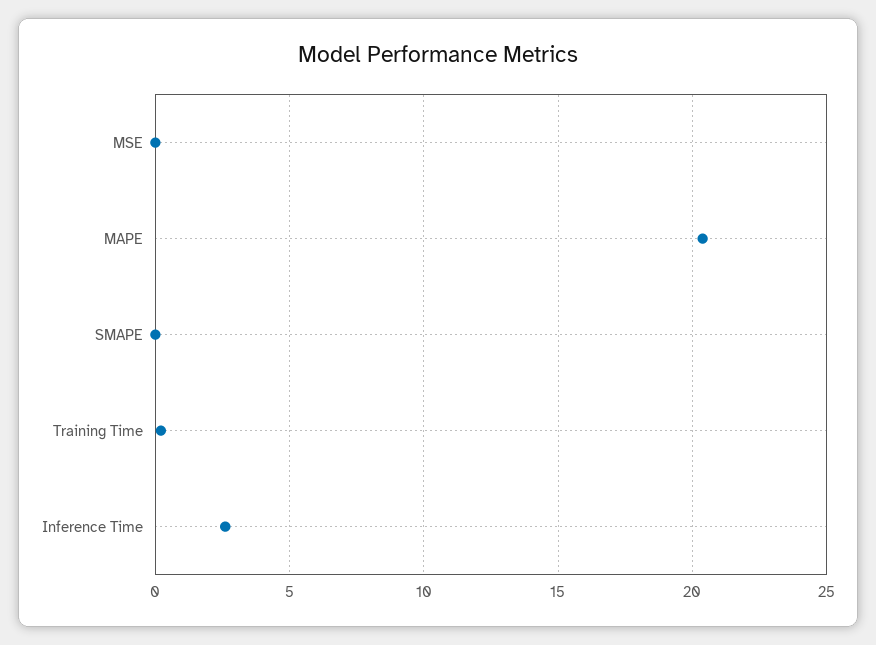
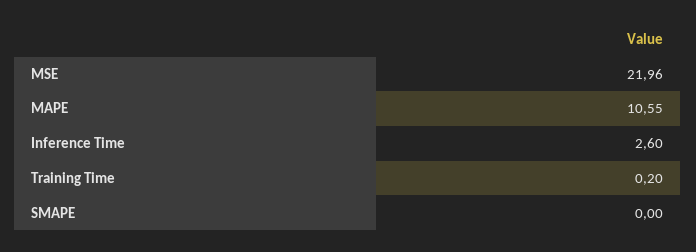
  {
-   "MSE": 0,
+   "MSE": 21.96,
-   "MAPE": 20.5,
+   "MAPE": 10.55,
    "SMAPE": 0,
    "Training Time": 0.2,
    "Inference Time": 2.6
  }

